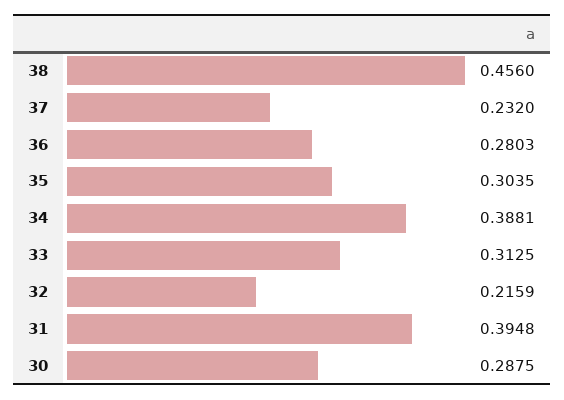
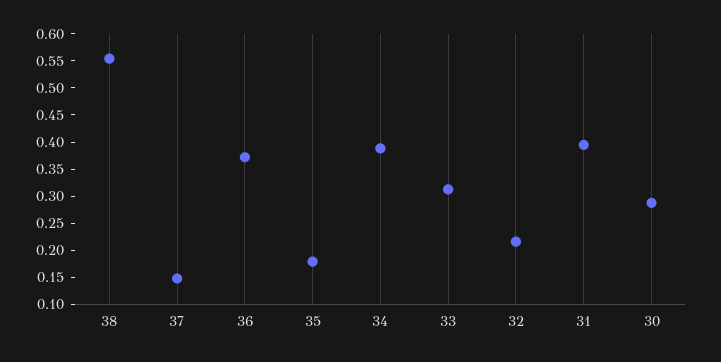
  {
-   "38": 0.456,
+   "38": 0.55,
-   "37": 0.232,
+   "37": 0.15,
-   "36": 0.2803,
+   "36": 0.375,
-   "35": 0.3035,
+   "35": 0.175,
    "34": 0.3881,
    "33": 0.3125,
    "32": 0.2159,
    "31": 0.3948,
    "30": 0.2875
  }

